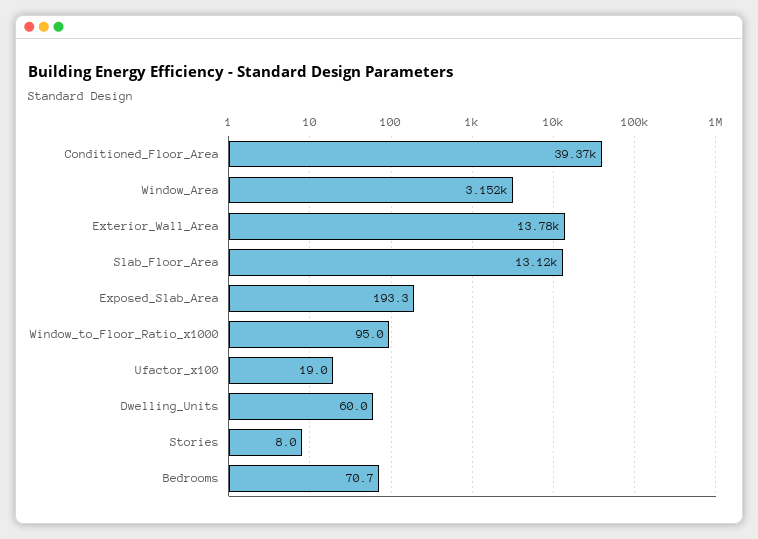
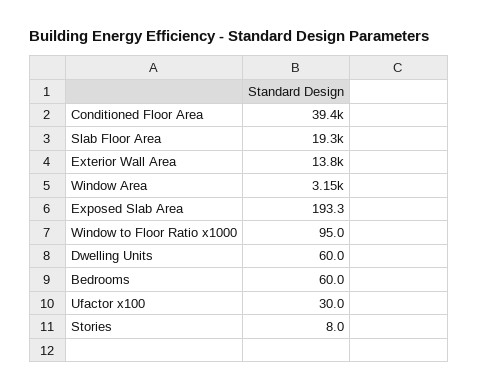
  {
    "Conditioned_Floor_Area": 39370,
    "Window_Area": 3152,
    "Exterior_Wall_Area": 13780,
-   "Slab_Floor_Area": 13120,
+   "Slab_Floor_Area": 19300,
    "Exposed_Slab_Area": 193.3,
    "Window_to_Floor_Ratio_x1000": 95,
-   "Ufactor_x100": 19,
+   "Ufactor_x100": 30,
    "Dwelling_Units": 60,
    "Stories": 8,
-   "Bedrooms": 70.7
+   "Bedrooms": 60
  }

